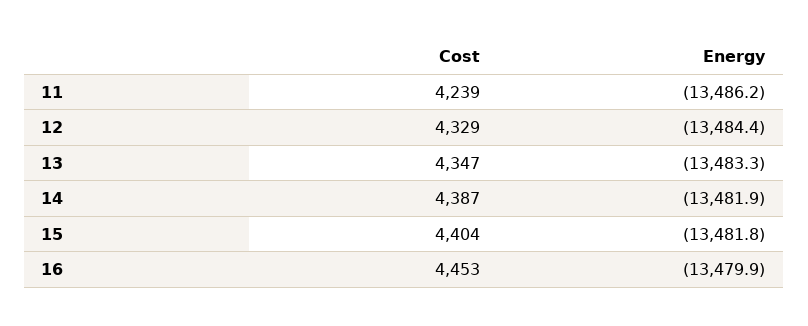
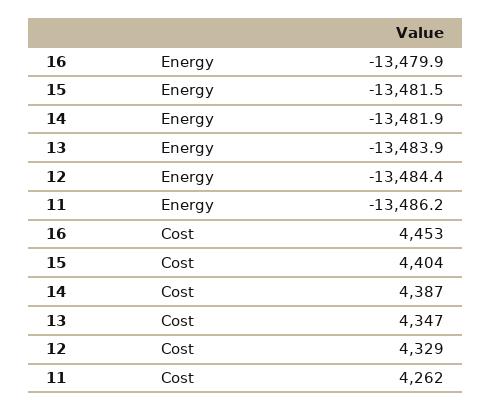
  {
    "Cost": {
-     "11": 4239,
+     "11": 4262,
      "12": 4329,
      "13": 4347,
      "14": 4387,
      "15": 4404,
      "16": 4453
    },
    "Energy": {
      "11": -13486.2,
      "12": -13484.4,
-     "13": -13483.3,
+     "13": -13483.9,
      "14": -13481.9,
-     "15": -13481.8,
+     "15": -13481.5,
      "16": -13479.9
    }
  }

